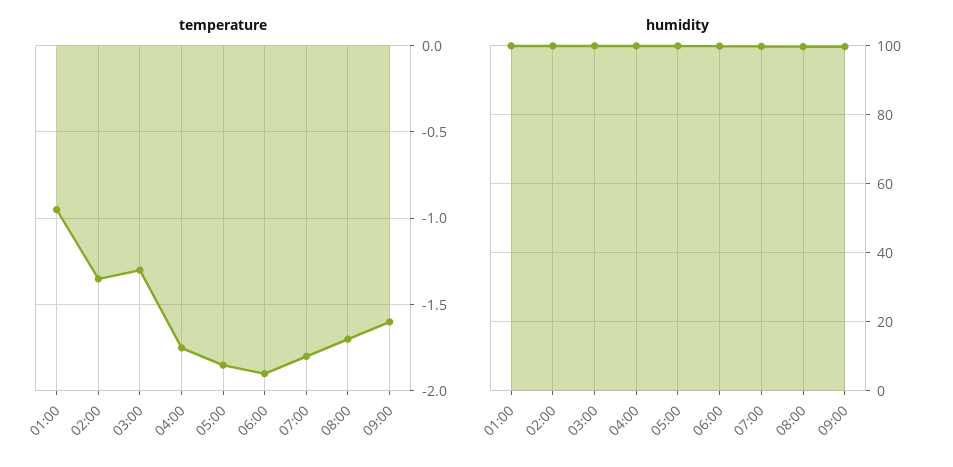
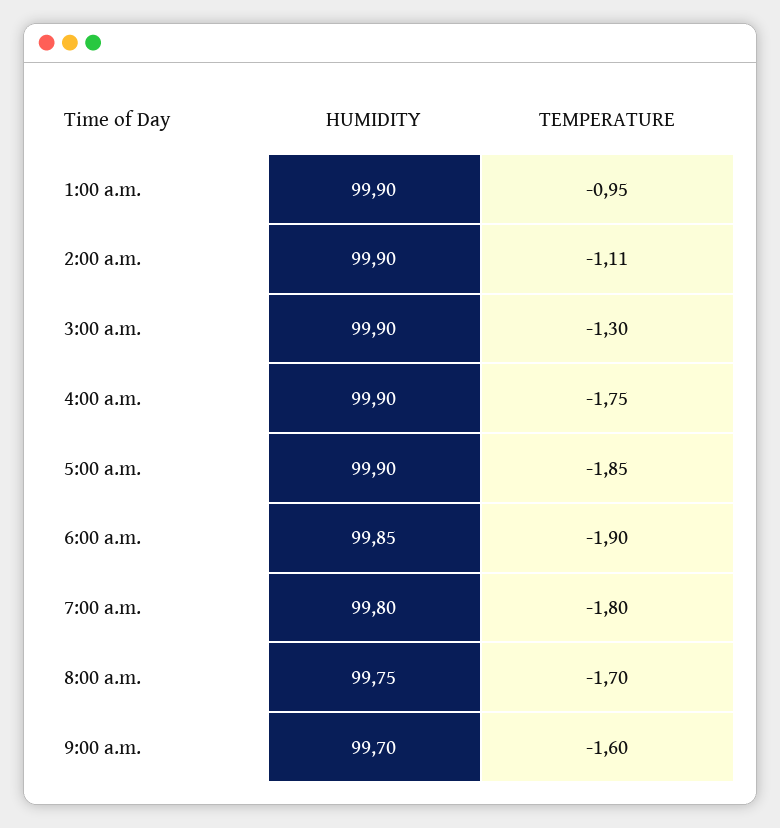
  {
    "temperature": {
      "01:00": -0.95,
-     "02:00": -1.35,
+     "02:00": -1.11,
      "03:00": -1.3,
      "04:00": -1.75,
      "05:00": -1.85,
      "06:00": -1.9,
      "07:00": -1.8,
      "08:00": -1.7,
      "09:00": -1.6
    },
    "humidity": {
      "01:00": 99.9,
      "02:00": 99.9,
      "03:00": 99.9,
      "04:00": 99.9,
      "05:00": 99.9,
      "06:00": 99.85,
      "07:00": 99.8,
      "08:00": 99.75,
      "09:00": 99.7
    }
  }

